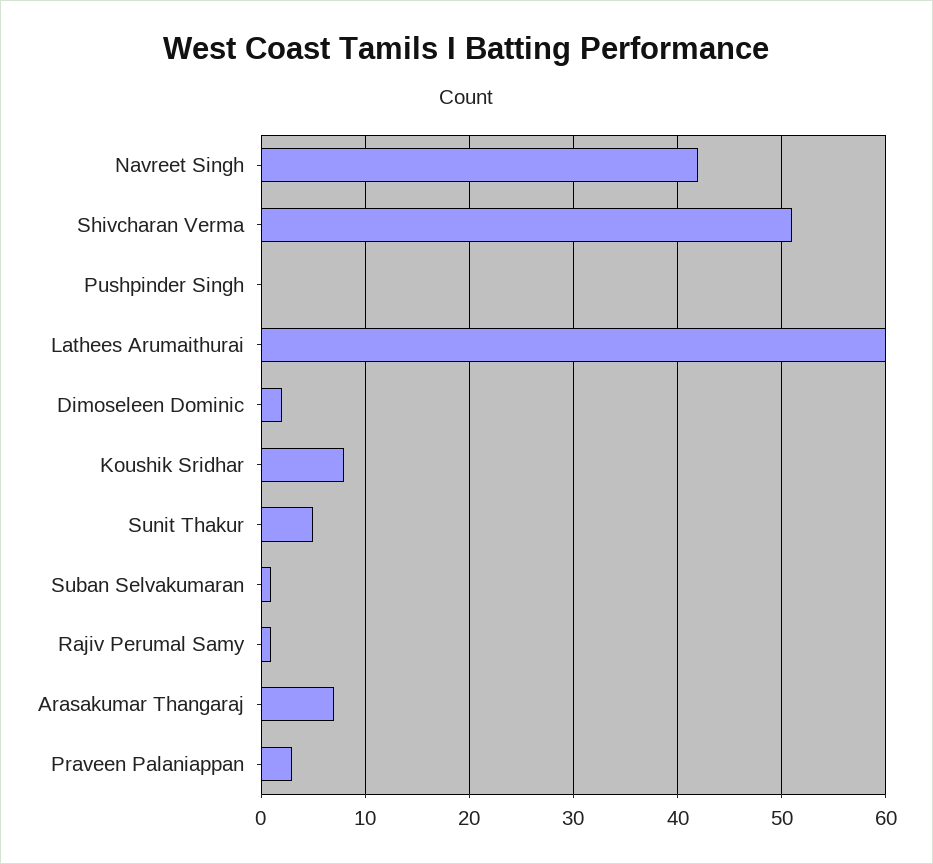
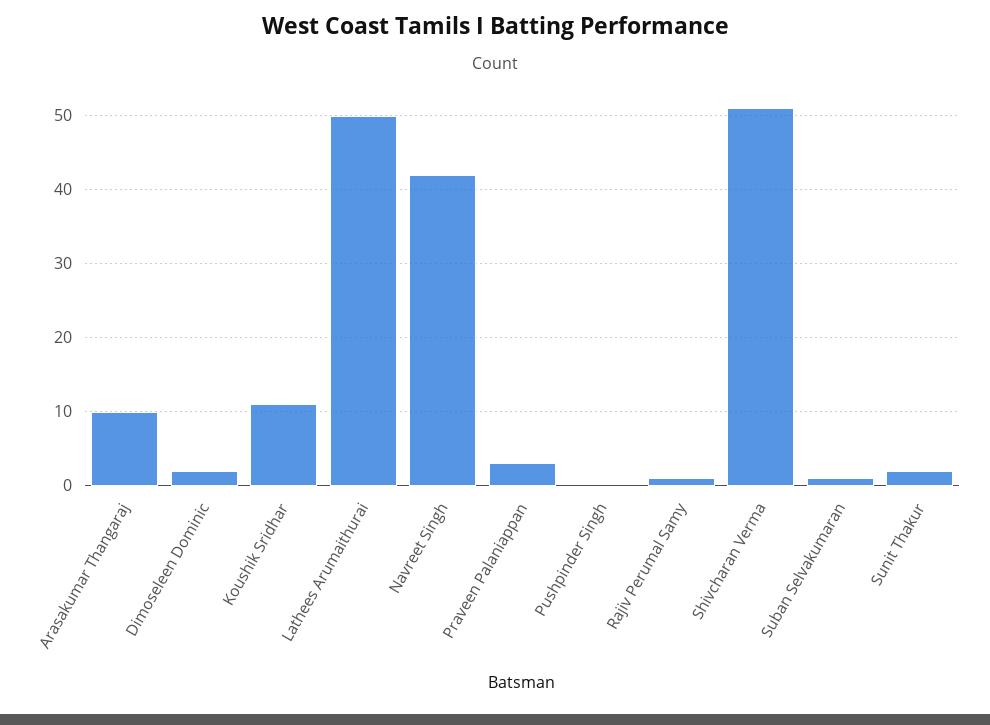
  {
    "Navreet Singh": 42,
    "Shivcharan Verma": 51,
    "Pushpinder Singh": 0,
-   "Lathees Arumaithurai": 60,
+   "Lathees Arumaithurai": 50,
    "Dimoseleen Dominic": 2,
-   "Koushik Sridhar": 8,
+   "Koushik Sridhar": 11,
-   "Sunit Thakur": 5,
+   "Sunit Thakur": 2,
    "Suban Selvakumaran": 1,
    "Rajiv Perumal Samy": 1,
-   "Arasakumar Thangaraj": 7,
+   "Arasakumar Thangaraj": 10,
    "Praveen Palaniappan": 3
  }

